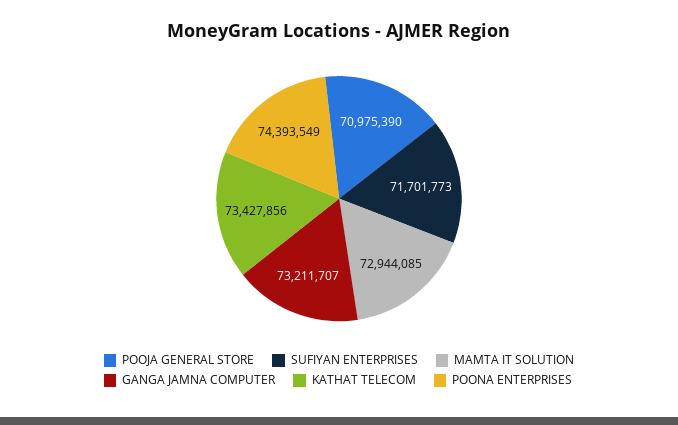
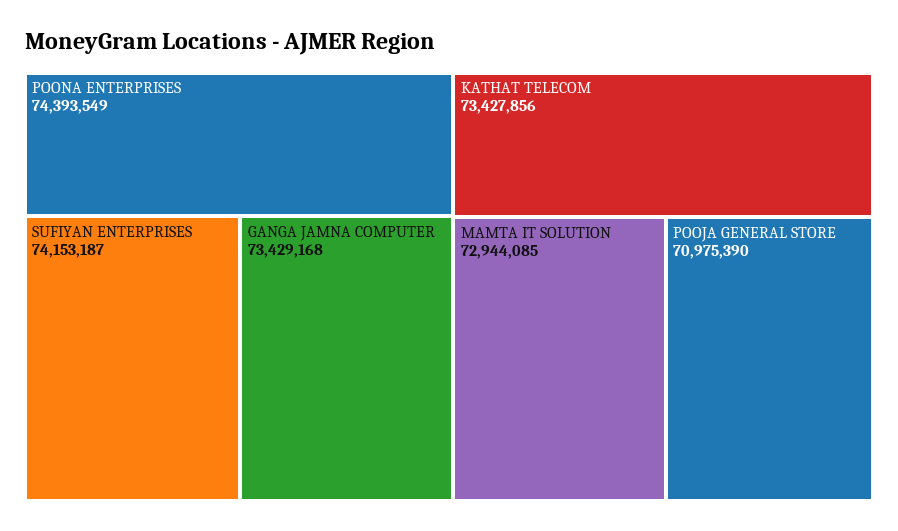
  {
    "POOJA GENERAL STORE": 70975390,
-   "SUFIYAN ENTERPRISES": 71701773,
+   "SUFIYAN ENTERPRISES": 74153187,
    "MAMTA IT SOLUTION": 72944085,
-   "GANGA JAMNA COMPUTER": 73211707,
+   "GANGA JAMNA COMPUTER": 73429168,
    "KATHAT TELECOM": 73427856,
    "POONA ENTERPRISES": 74393549
  }

